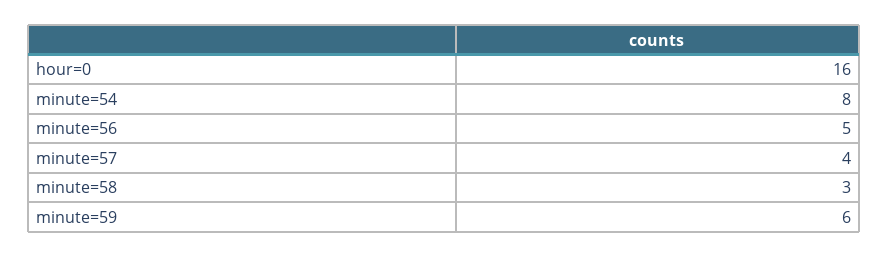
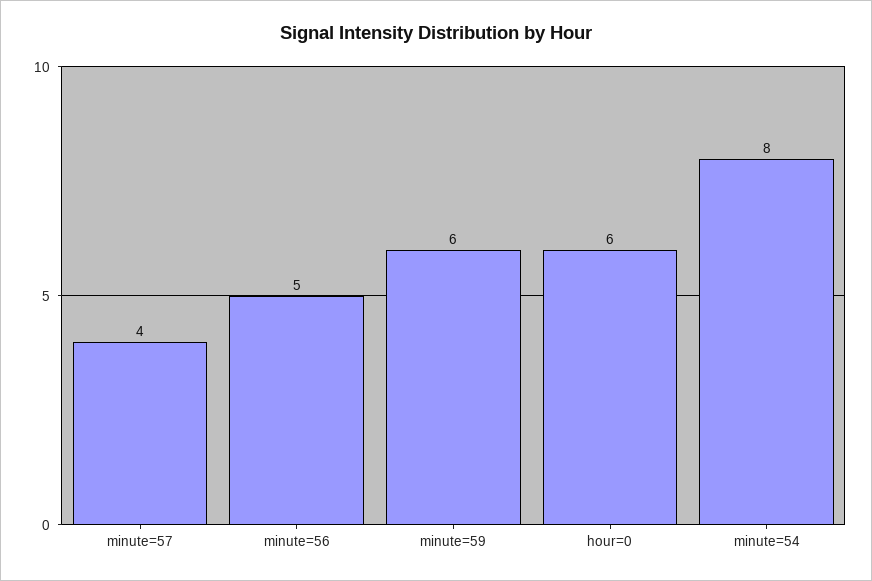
  {
-   "hour=0": 16,
+   "hour=0": 6,
    "minute=54": 8,
    "minute=56": 5,
    "minute=57": 4,
-   "minute=58": 3,
    "minute=59": 6
  }

